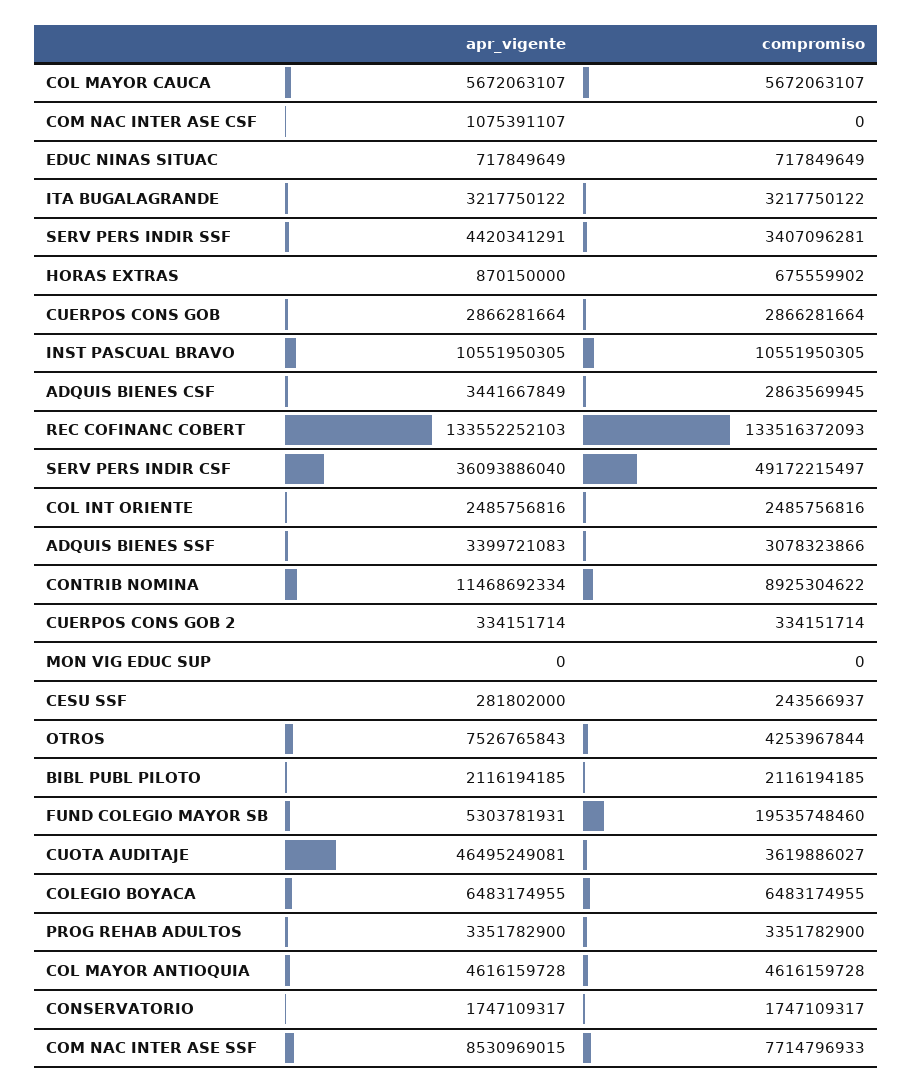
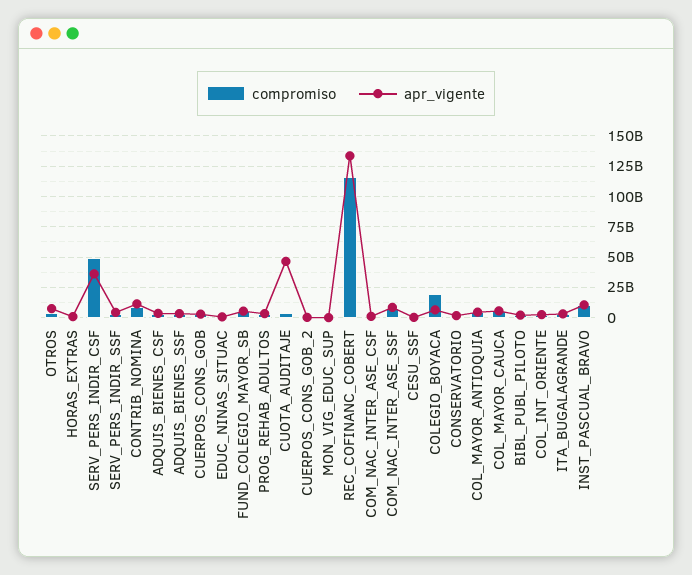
  {
    "apr_vigente": {
      "COL MAYOR CAUCA": 5672063107,
      "COM NAC INTER ASE CSF": 1075391107,
      "EDUC NINAS SITUAC": 717849649,
      "ITA BUGALAGRANDE": 3217750122,
      "SERV PERS INDIR SSF": 4420341291,
      "HORAS EXTRAS": 870150000,
      "CUERPOS CONS GOB": 2866281664,
      "INST PASCUAL BRAVO": 10551950305,
      "ADQUIS BIENES CSF": 3441667849,
      "REC COFINANC COBERT": 133552252103,
      "SERV PERS INDIR CSF": 36093886040,
      "COL INT ORIENTE": 2485756816,
      "ADQUIS BIENES SSF": 3399721083,
      "CONTRIB NOMINA": 11468692334,
      "CUERPOS CONS GOB 2": 334151714,
      "MON VIG EDUC SUP": 0,
      "CESU SSF": 281802000,
      "OTROS": 7526765843,
      "BIBL PUBL PILOTO": 2116194185,
      "FUND COLEGIO MAYOR SB": 5303781931,
      "CUOTA AUDITAJE": 46495249081,
      "COLEGIO BOYACA": 6483174955,
      "PROG REHAB ADULTOS": 3351782900,
      "COL MAYOR ANTIOQUIA": 4616159728,
      "CONSERVATORIO": 1747109317,
      "COM NAC INTER ASE SSF": 8530969015
    },
    "compromiso": {
      "COL MAYOR CAUCA": 5672063107,
      "COM NAC INTER ASE CSF": 0,
      "EDUC NINAS SITUAC": 717849649,
      "ITA BUGALAGRANDE": 3217750122,
      "SERV PERS INDIR SSF": 3407096281,
      "HORAS EXTRAS": 675559902,
      "CUERPOS CONS GOB": 2866281664,
      "INST PASCUAL BRAVO": 10551950305,
      "ADQUIS BIENES CSF": 2863569945,
-     "REC COFINANC COBERT": 133516372093,
+     "REC COFINANC COBERT": 115000000000,
      "SERV PERS INDIR CSF": 49172215497,
      "COL INT ORIENTE": 2485756816,
      "ADQUIS BIENES SSF": 3078323866,
      "CONTRIB NOMINA": 8925304622,
      "CUERPOS CONS GOB 2": 334151714,
      "MON VIG EDUC SUP": 0,
      "CESU SSF": 243566937,
      "OTROS": 4253967844,
      "BIBL PUBL PILOTO": 2116194185,
-     "FUND COLEGIO MAYOR SB": 19535748460,
+     "FUND COLEGIO MAYOR SB": 5000000000,
      "CUOTA AUDITAJE": 3619886027,
-     "COLEGIO BOYACA": 6483174955,
+     "COLEGIO BOYACA": 20000000000,
      "PROG REHAB ADULTOS": 3351782900,
      "COL MAYOR ANTIOQUIA": 4616159728,
      "CONSERVATORIO": 1747109317,
      "COM NAC INTER ASE SSF": 7714796933
    }
  }

